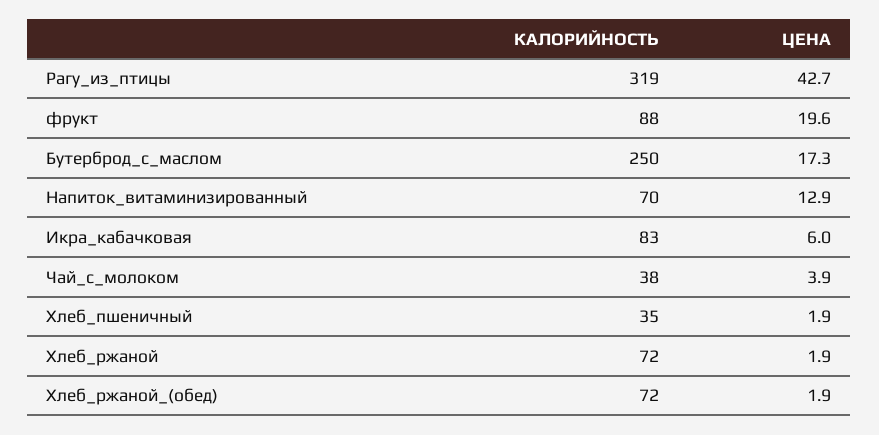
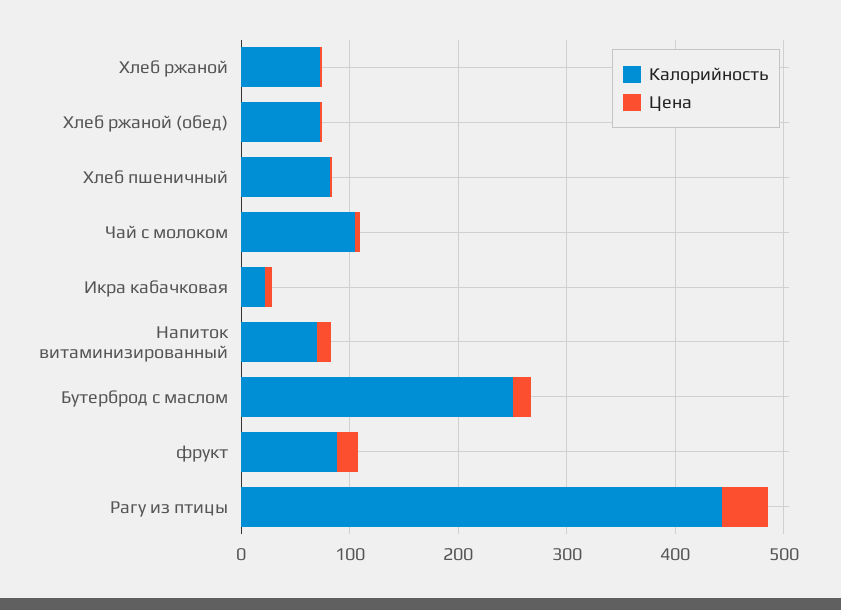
  {
    "КАЛОРИЙНОСТЬ": {
-     "Рагу_из_птицы": 319,
+     "Рагу_из_птицы": 440,
      "фрукт": 88,
      "Бутерброд_с_маслом": 250,
      "Напиток_витаминизированный": 70,
-     "Икра_кабачковая": 83,
+     "Икра_кабачковая": 20,
-     "Чай_с_молоком": 38,
+     "Чай_с_молоком": 100,
-     "Хлеб_пшеничный": 35,
+     "Хлеб_пшеничный": 80,
      "Хлеб_ржаной": 72,
      "Хлеб_ржаной_(обед)": 72
    },
    "ЦЕНА": {
      "Рагу_из_птицы": 42.7,
      "фрукт": 19.6,
      "Бутерброд_с_маслом": 17.3,
      "Напиток_витаминизированный": 12.9,
      "Икра_кабачковая": 6,
      "Чай_с_молоком": 3.9,
      "Хлеб_пшеничный": 1.9,
      "Хлеб_ржаной": 1.9,
      "Хлеб_ржаной_(обед)": 1.9
    }
  }

